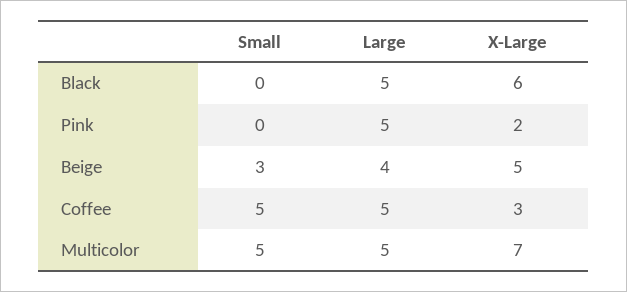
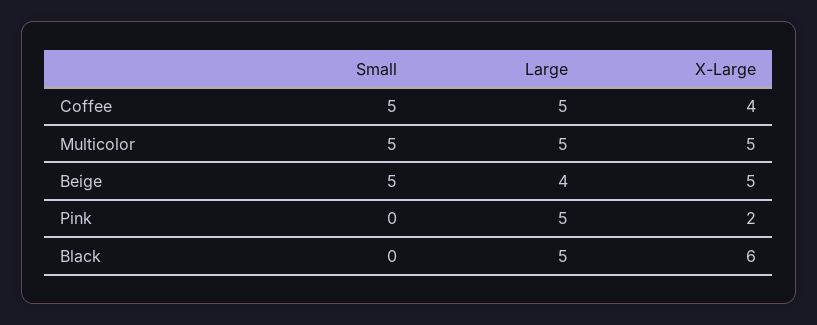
  {
    "Small": {
      "Black": 0,
      "Pink": 0,
-     "Beige": 3,
+     "Beige": 5,
      "Coffee": 5,
      "Multicolor": 5
    },
    "Large": {
      "Black": 5,
      "Pink": 5,
      "Beige": 4,
      "Coffee": 5,
      "Multicolor": 5
    },
    "X-Large": {
      "Black": 6,
      "Pink": 2,
      "Beige": 5,
-     "Coffee": 3,
+     "Coffee": 4,
-     "Multicolor": 7
+     "Multicolor": 5
    }
  }

